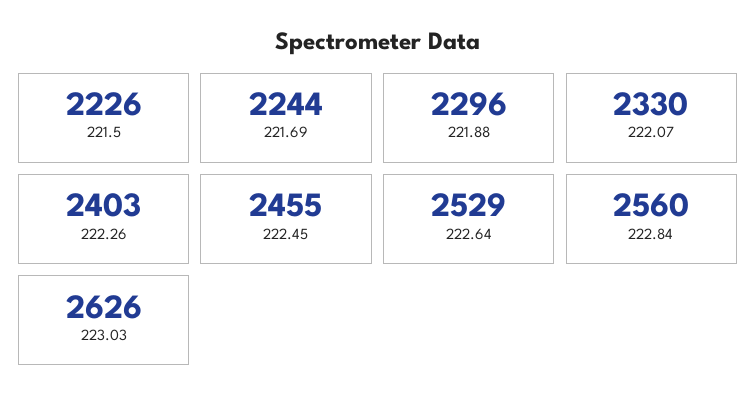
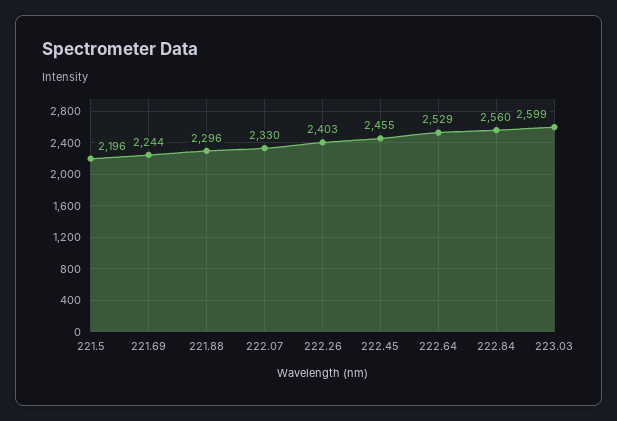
  {
-   "221.5": 2226,
+   "221.5": 2196,
    "221.69": 2244,
    "221.88": 2296,
    "222.07": 2330,
    "222.26": 2403,
    "222.45": 2455,
    "222.64": 2529,
    "222.84": 2560,
-   "223.03": 2626
+   "223.03": 2599
  }

